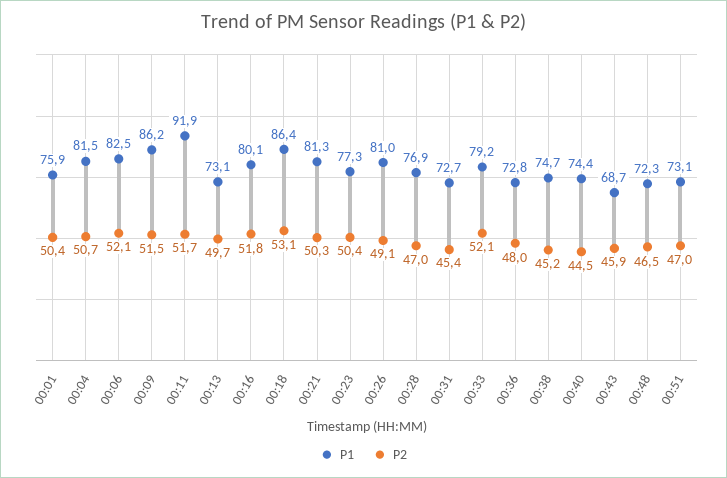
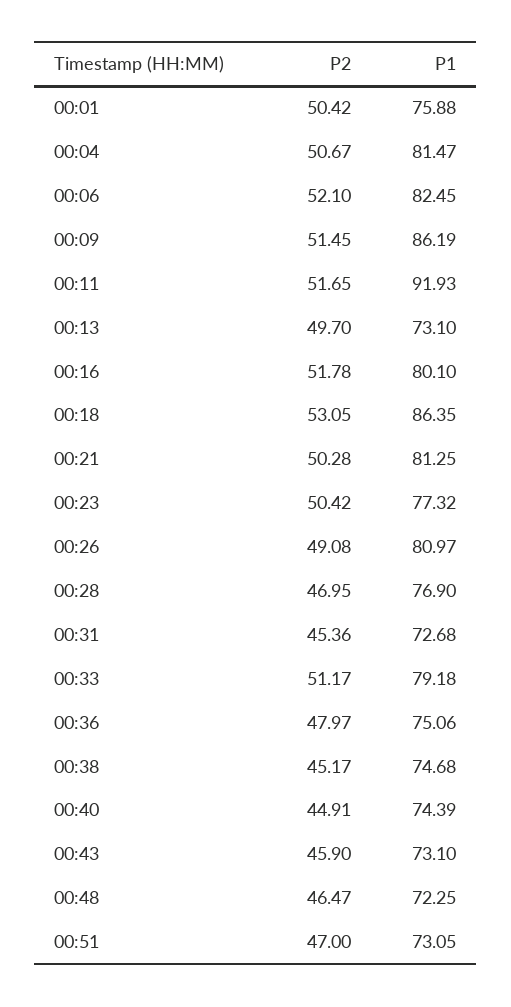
  {
    "P1": {
      "00:01": 75.88,
      "00:04": 81.47,
      "00:06": 82.45,
      "00:09": 86.19,
      "00:11": 91.93,
      "00:13": 73.1,
      "00:16": 80.1,
      "00:18": 86.35,
      "00:21": 81.25,
      "00:23": 77.32,
      "00:26": 80.97,
      "00:28": 76.9,
      "00:31": 72.68,
      "00:33": 79.18,
-     "00:36": 72.8,
+     "00:36": 75.06,
      "00:38": 74.68,
      "00:40": 74.39,
-     "00:43": 68.7,
+     "00:43": 73.1,
      "00:48": 72.25,
      "00:51": 73.05
    },
    "P2": {
      "00:01": 50.42,
      "00:04": 50.67,
      "00:06": 52.1,
      "00:09": 51.45,
      "00:11": 51.65,
      "00:13": 49.7,
      "00:16": 51.78,
      "00:18": 53.05,
      "00:21": 50.28,
      "00:23": 50.42,
      "00:26": 49.08,
      "00:28": 46.95,
      "00:31": 45.36,
-     "00:33": 52.1,
+     "00:33": 51.17,
      "00:36": 47.97,
      "00:38": 45.17,
-     "00:40": 44.5,
+     "00:40": 44.91,
      "00:43": 45.9,
      "00:48": 46.47,
      "00:51": 47
    }
  }

